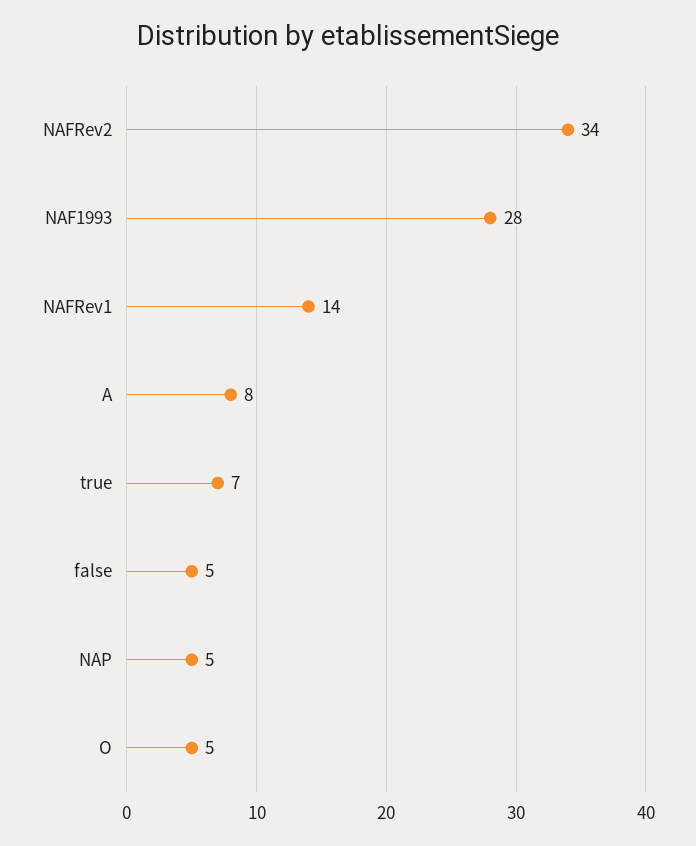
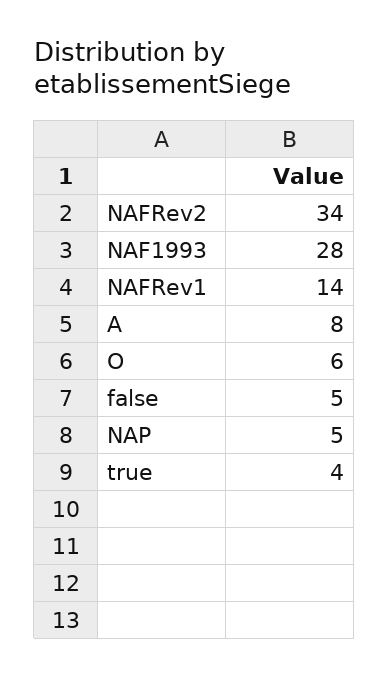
  {
    "NAFRev2": 34,
    "NAF1993": 28,
    "NAFRev1": 14,
    "A": 8,
-   "true": 7,
+   "true": 4,
    "false": 5,
    "NAP": 5,
-   "O": 5
+   "O": 6
  }

